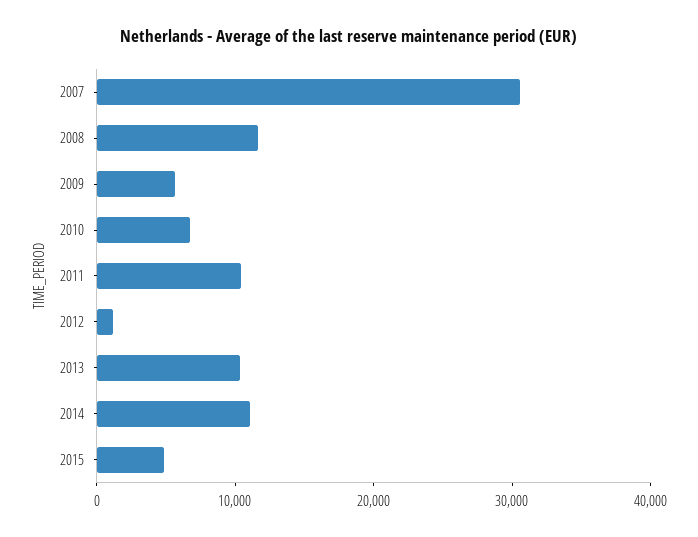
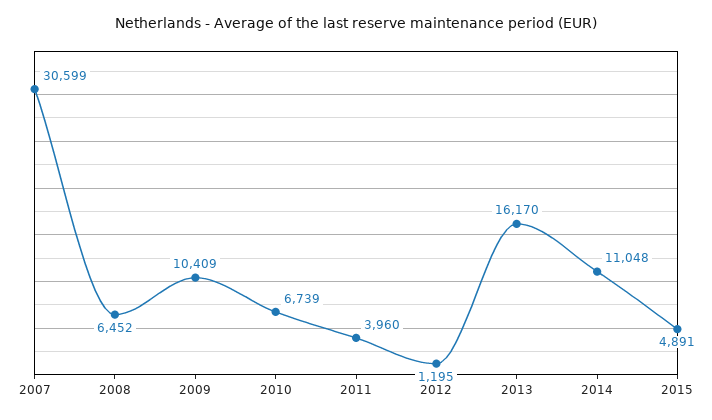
  {
    "2007": 30599,
-   "2008": 12000,
+   "2008": 6452,
-   "2009": 6000,
+   "2009": 10409,
    "2010": 6739,
-   "2011": 10000,
+   "2011": 3960,
    "2012": 1195,
-   "2013": 10000,
+   "2013": 16170,
    "2014": 11048,
    "2015": 4891
  }

